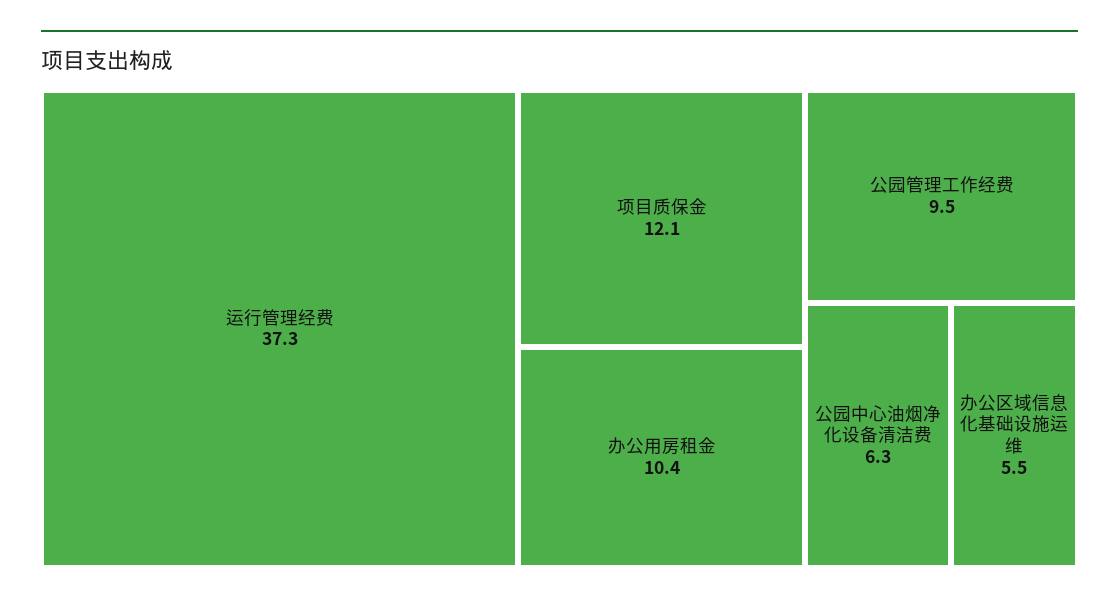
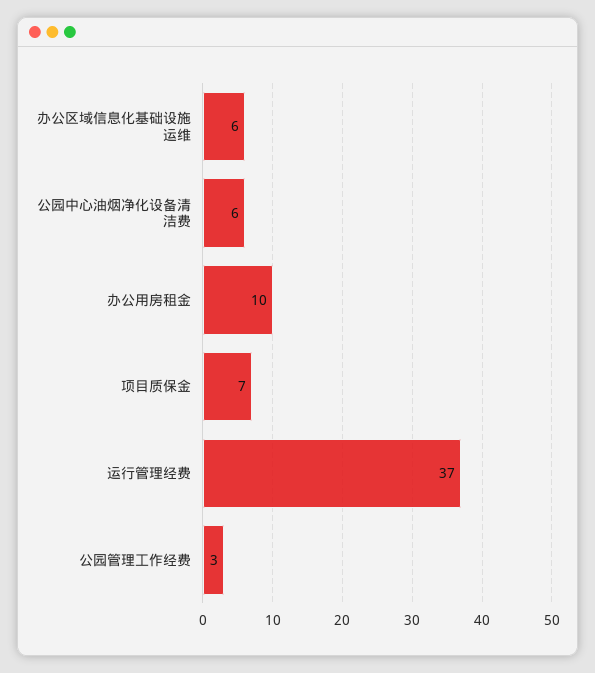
  {
    "运行管理经费": 37.3,
-   "项目质保金": 12.1,
+   "项目质保金": 7,
    "办公用房租金": 10.4,
-   "公园管理工作经费": 9.5,
+   "公园管理工作经费": 3,
    "公园中心油烟净化设备清洁费": 6.3,
    "办公区域信息化基础设施运维": 5.5
  }

